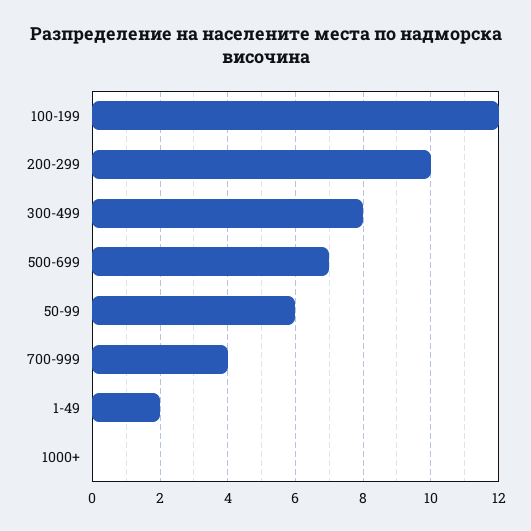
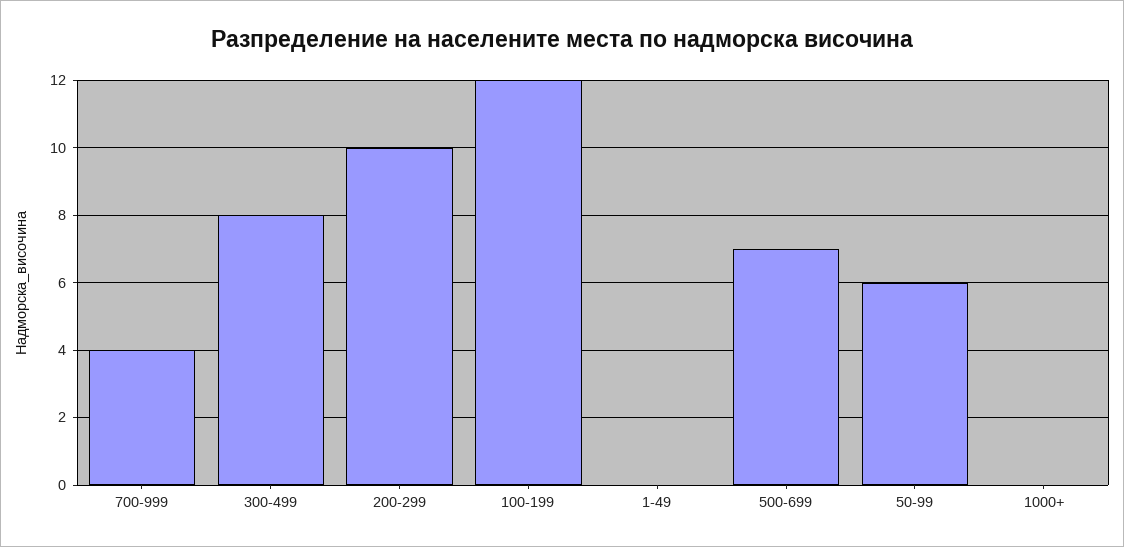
  {
    "100-199": 12,
    "200-299": 10,
    "300-499": 8,
    "500-699": 7,
    "50-99": 6,
    "700-999": 4,
-   "1-49": 2,
+   "1-49": 0,
    "1000+": 0
  }

